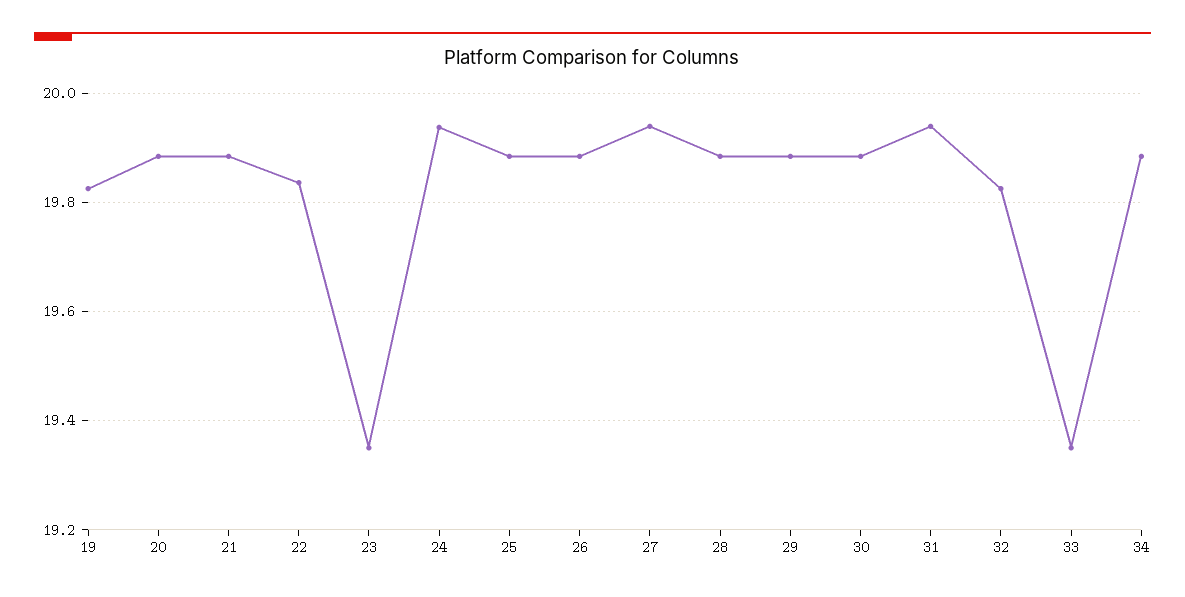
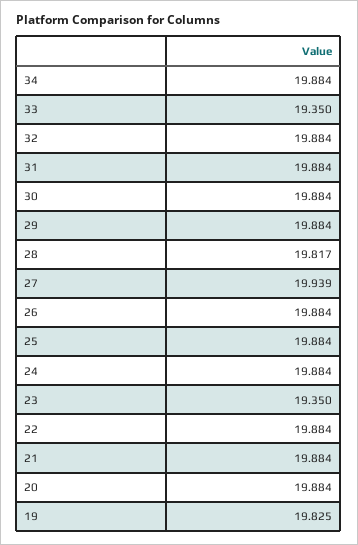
  {
    "19": 19.825,
    "20": 19.884,
    "21": 19.884,
-   "22": 19.84,
+   "22": 19.884,
    "23": 19.35,
-   "24": 19.94,
+   "24": 19.884,
    "25": 19.884,
    "26": 19.884,
    "27": 19.939,
-   "28": 19.88,
+   "28": 19.817,
    "29": 19.884,
    "30": 19.884,
-   "31": 19.94,
+   "31": 19.884,
-   "32": 19.82,
+   "32": 19.884,
    "33": 19.35,
    "34": 19.884
  }

